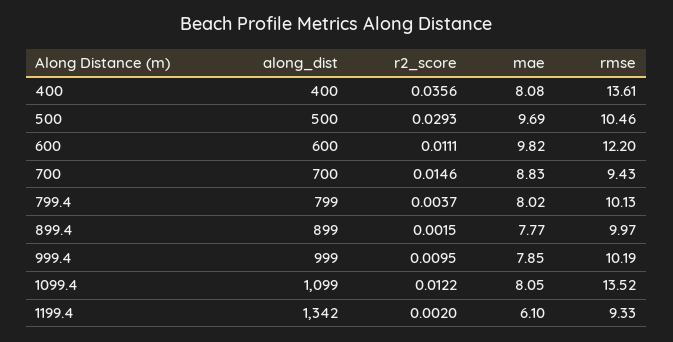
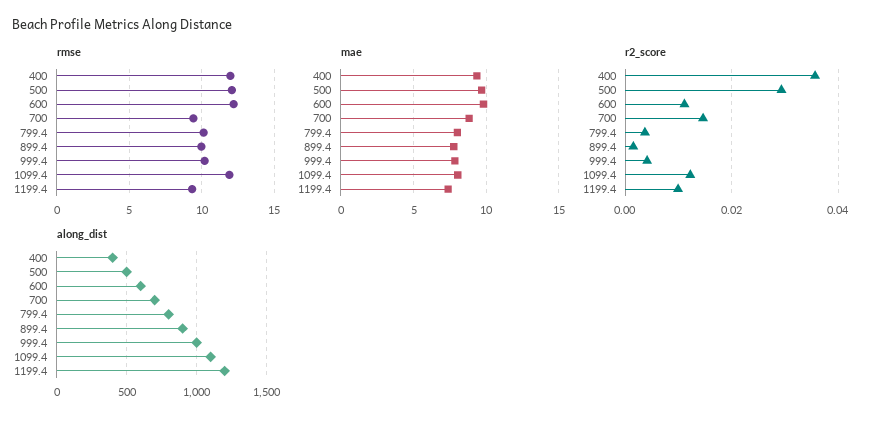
  {
    "along_dist": {
      "400": 400,
      "500": 500,
      "600": 600,
      "700": 700,
      "799.4": 799,
      "899.4": 899,
      "999.4": 999,
      "1099.4": 1099,
-     "1199.4": 1342
+     "1199.4": 1200
    },
    "r2_score": {
      "400": 0.0356,
      "500": 0.0293,
      "600": 0.0111,
      "700": 0.0146,
      "799.4": 0.0037,
      "899.4": 0.0015,
-     "999.4": 0.0095,
+     "999.4": 0.004,
      "1099.4": 0.0122,
-     "1199.4": 0.002
+     "1199.4": 0.01
    },
    "mae": {
-     "400": 8.08,
+     "400": 9.5,
      "500": 9.69,
      "600": 9.82,
      "700": 8.83,
      "799.4": 8.02,
      "899.4": 7.77,
      "999.4": 7.85,
      "1099.4": 8.05,
-     "1199.4": 6.1
+     "1199.4": 7.5
    },
    "rmse": {
-     "400": 13.61,
+     "400": 12,
-     "500": 10.46,
+     "500": 12,
      "600": 12.2,
      "700": 9.43,
      "799.4": 10.13,
      "899.4": 9.97,
      "999.4": 10.19,
-     "1099.4": 13.52,
+     "1099.4": 12,
      "1199.4": 9.33
    }
  }

